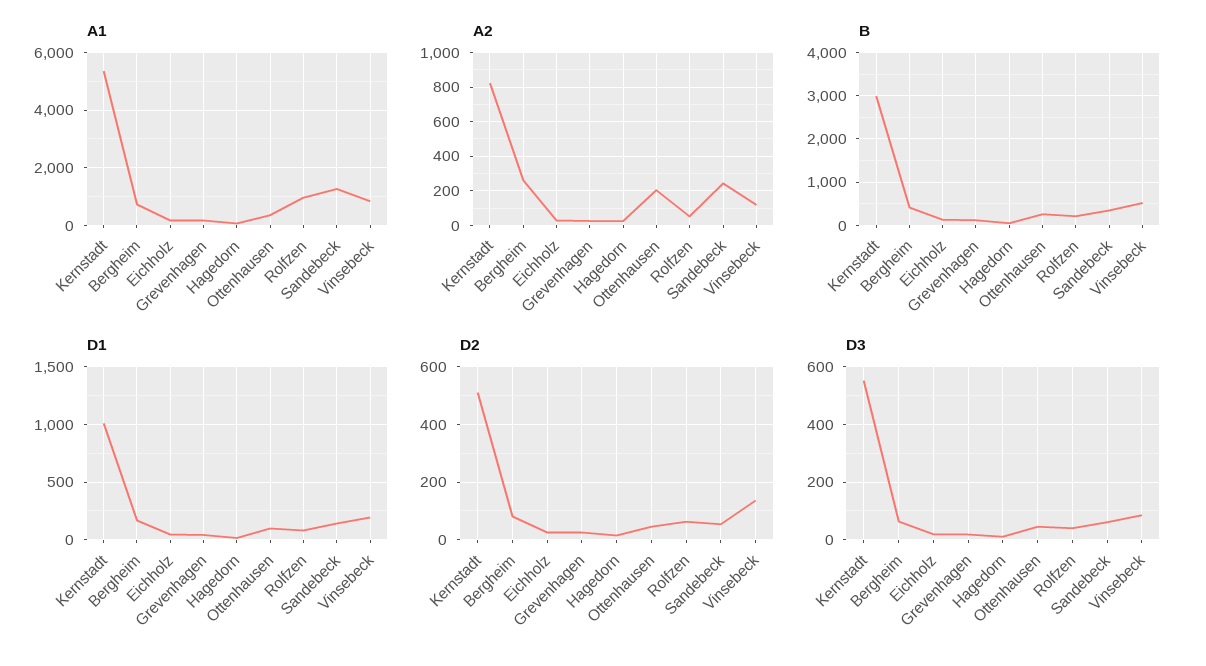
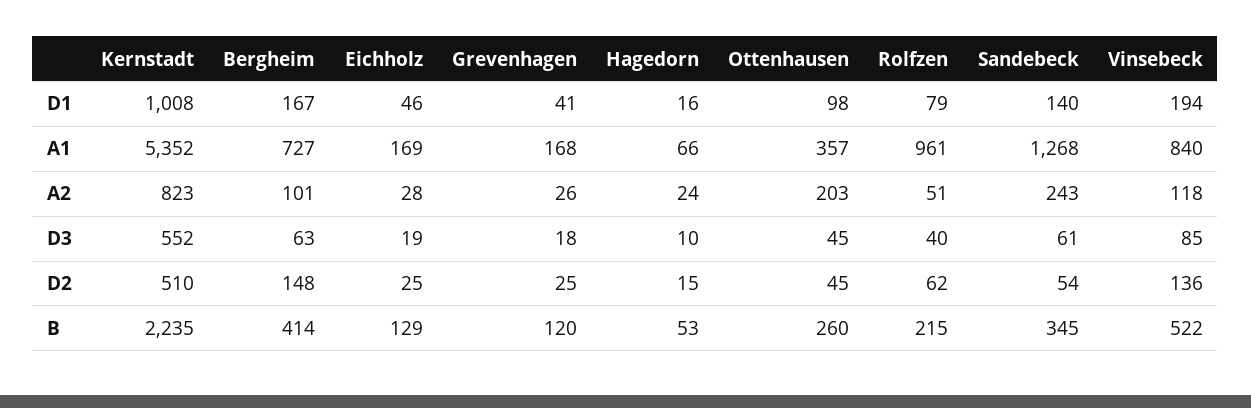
  {
    "A1": {
      "Kernstadt": 5352,
      "Bergheim": 727,
      "Eichholz": 169,
      "Grevenhagen": 168,
      "Hagedorn": 66,
      "Ottenhausen": 357,
      "Rolfzen": 961,
      "Sandebeck": 1268,
      "Vinsebeck": 840
    },
    "A2": {
      "Kernstadt": 823,
-     "Bergheim": 250,
+     "Bergheim": 101,
      "Eichholz": 28,
      "Grevenhagen": 26,
      "Hagedorn": 24,
      "Ottenhausen": 203,
      "Rolfzen": 51,
      "Sandebeck": 243,
      "Vinsebeck": 118
    },
    "B": {
-     "Kernstadt": 3000,
+     "Kernstadt": 2235,
      "Bergheim": 414,
      "Eichholz": 129,
      "Grevenhagen": 120,
      "Hagedorn": 53,
      "Ottenhausen": 260,
      "Rolfzen": 215,
      "Sandebeck": 345,
      "Vinsebeck": 522
    },
    "D1": {
      "Kernstadt": 1008,
      "Bergheim": 167,
      "Eichholz": 46,
      "Grevenhagen": 41,
      "Hagedorn": 16,
      "Ottenhausen": 98,
      "Rolfzen": 79,
      "Sandebeck": 140,
      "Vinsebeck": 194
    },
    "D2": {
      "Kernstadt": 510,
-     "Bergheim": 75,
+     "Bergheim": 148,
      "Eichholz": 25,
      "Grevenhagen": 25,
      "Hagedorn": 15,
      "Ottenhausen": 45,
      "Rolfzen": 62,
      "Sandebeck": 54,
      "Vinsebeck": 136
    },
    "D3": {
      "Kernstadt": 552,
      "Bergheim": 63,
      "Eichholz": 19,
      "Grevenhagen": 18,
      "Hagedorn": 10,
      "Ottenhausen": 45,
      "Rolfzen": 40,
      "Sandebeck": 61,
      "Vinsebeck": 85
    }
  }

